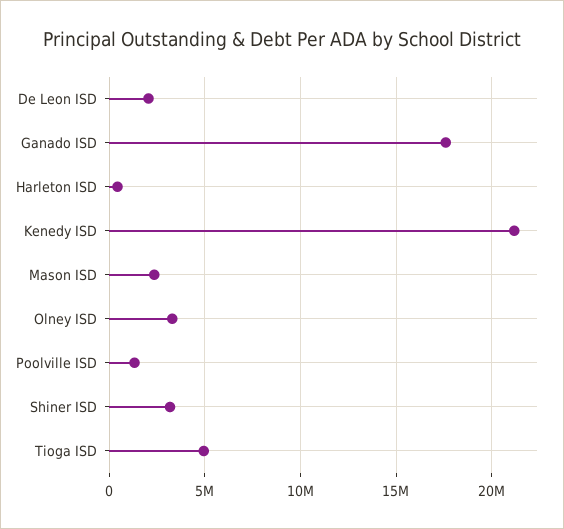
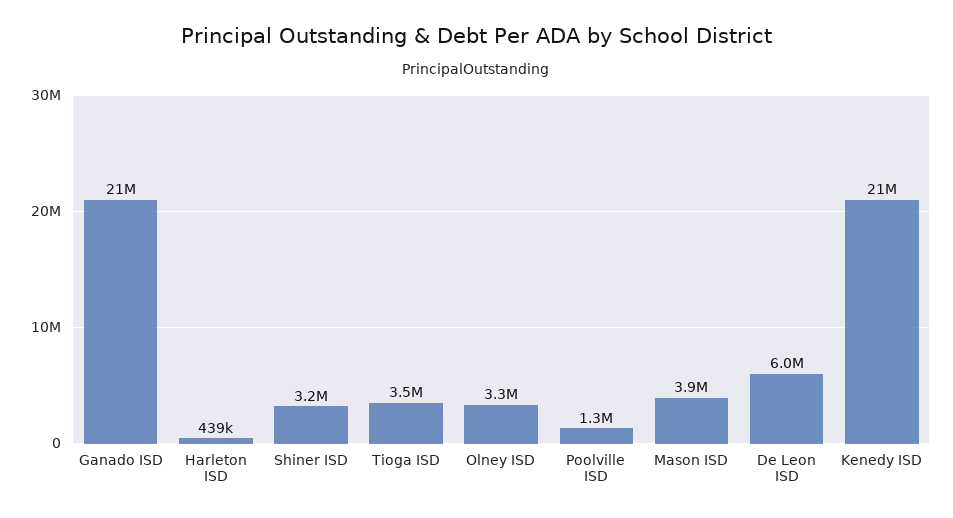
  {
-   "De Leon ISD": 2000000,
+   "De Leon ISD": 6000000,
-   "Ganado ISD": 17500000,
+   "Ganado ISD": 21000000,
    "Harleton ISD": 439000,
    "Kenedy ISD": 21000000,
-   "Mason ISD": 2500000,
+   "Mason ISD": 3900000,
    "Olney ISD": 3300000,
    "Poolville ISD": 1300000,
    "Shiner ISD": 3200000,
-   "Tioga ISD": 5000000
+   "Tioga ISD": 3500000
  }

